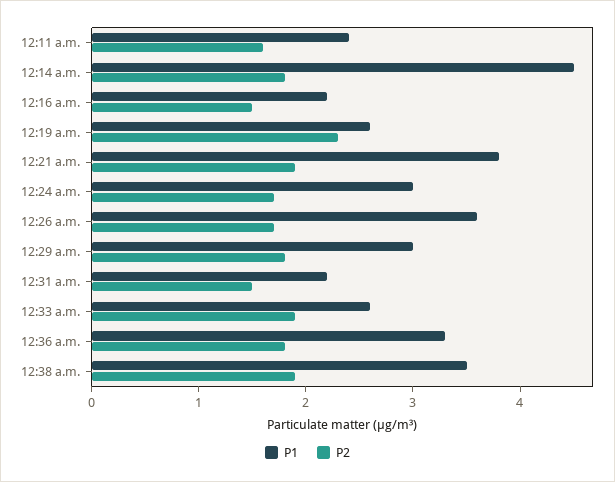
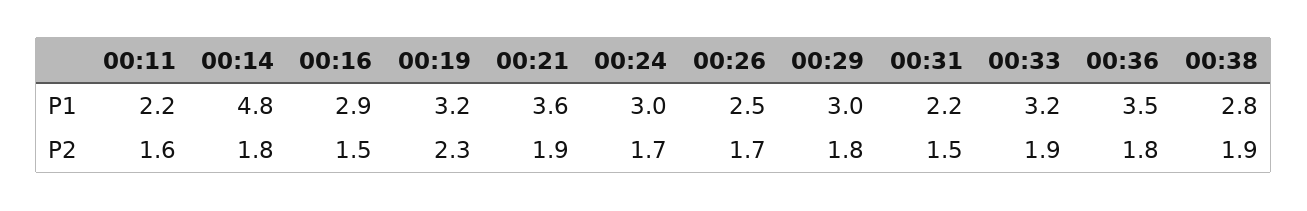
  {
    "P1": {
-     "12:11 a.m.": 2.4,
+     "12:11 a.m.": 2.2,
-     "12:14 a.m.": 4.5,
+     "12:14 a.m.": 4.8,
-     "12:16 a.m.": 2.2,
+     "12:16 a.m.": 2.9,
-     "12:19 a.m.": 2.6,
+     "12:19 a.m.": 3.2,
-     "12:21 a.m.": 3.8,
+     "12:21 a.m.": 3.6,
      "12:24 a.m.": 3,
-     "12:26 a.m.": 3.6,
+     "12:26 a.m.": 2.5,
      "12:29 a.m.": 3,
      "12:31 a.m.": 2.2,
-     "12:33 a.m.": 2.6,
+     "12:33 a.m.": 3.2,
-     "12:36 a.m.": 3.3,
+     "12:36 a.m.": 3.5,
-     "12:38 a.m.": 3.5
+     "12:38 a.m.": 2.8
    },
    "P2": {
      "12:11 a.m.": 1.6,
      "12:14 a.m.": 1.8,
      "12:16 a.m.": 1.5,
      "12:19 a.m.": 2.3,
      "12:21 a.m.": 1.9,
      "12:24 a.m.": 1.7,
      "12:26 a.m.": 1.7,
      "12:29 a.m.": 1.8,
      "12:31 a.m.": 1.5,
      "12:33 a.m.": 1.9,
      "12:36 a.m.": 1.8,
      "12:38 a.m.": 1.9
    }
  }

